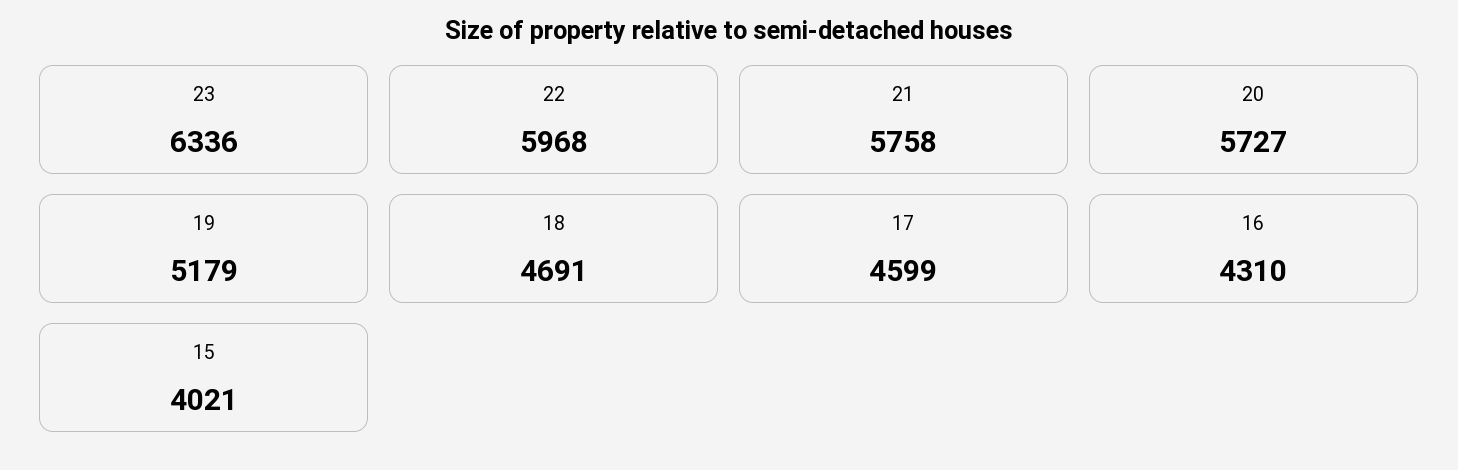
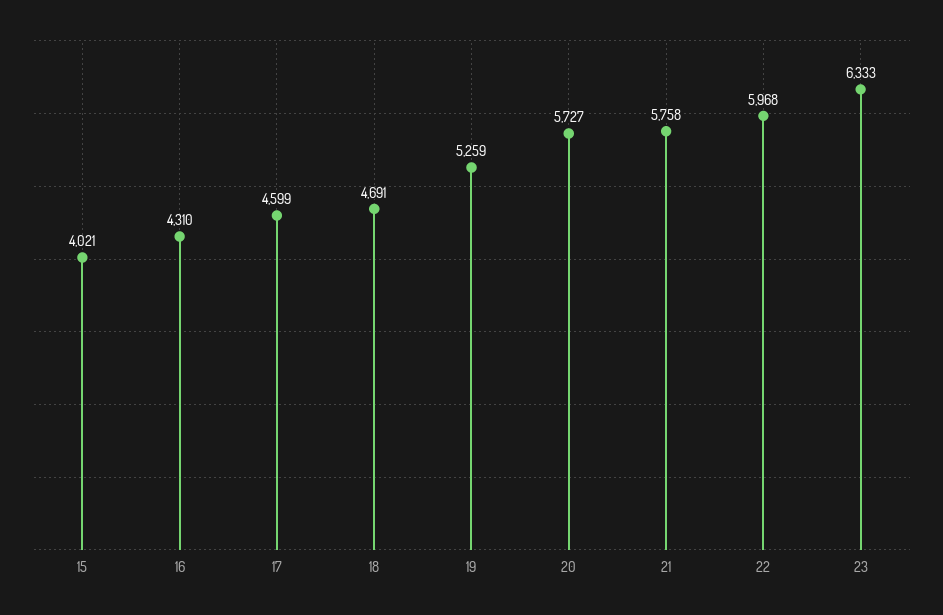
  {
-   "23": 6336,
+   "23": 6333,
    "22": 5968,
    "21": 5758,
    "20": 5727,
-   "19": 5179,
+   "19": 5259,
    "18": 4691,
    "17": 4599,
    "16": 4310,
    "15": 4021
  }

